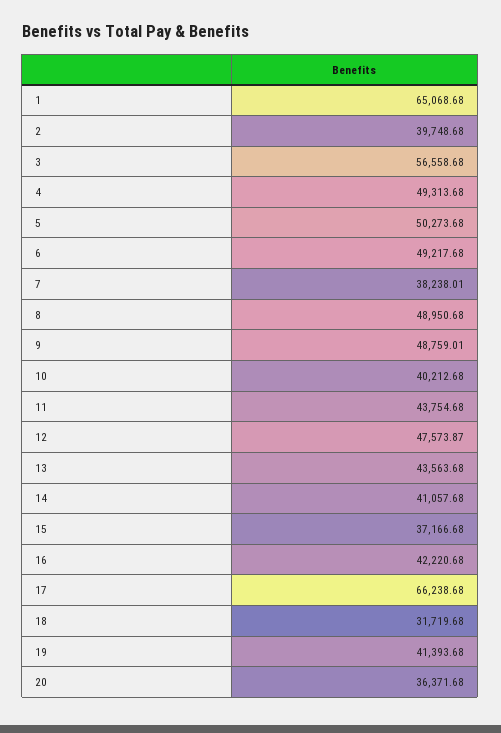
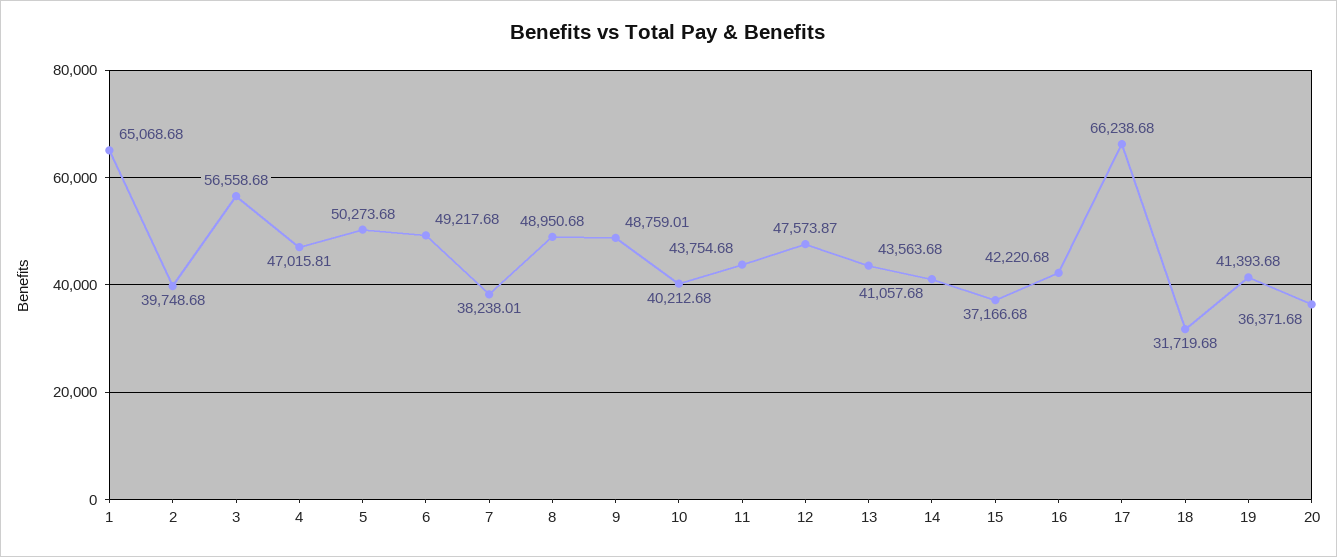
  {
    "1": 65068.68,
    "2": 39748.68,
    "3": 56558.68,
-   "4": 49313.68,
+   "4": 47015.81,
    "5": 50273.68,
    "6": 49217.68,
    "7": 38238.01,
    "8": 48950.68,
    "9": 48759.01,
    "10": 40212.68,
    "11": 43754.68,
    "12": 47573.87,
    "13": 43563.68,
    "14": 41057.68,
    "15": 37166.68,
    "16": 42220.68,
    "17": 66238.68,
    "18": 31719.68,
    "19": 41393.68,
    "20": 36371.68
  }

